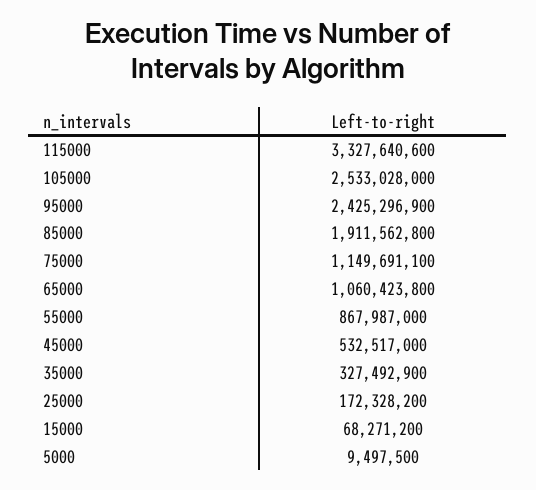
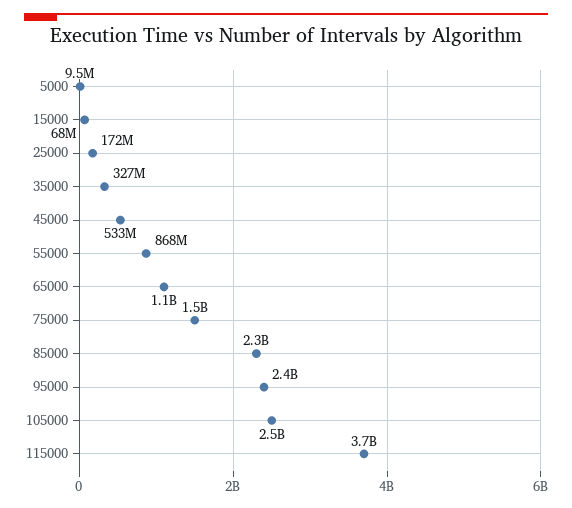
  {
-   "115000": 3327640600,
+   "115000": 3700000000,
    "105000": 2533028000,
    "95000": 2425296900,
-   "85000": 1911562800,
+   "85000": 2300000000,
-   "75000": 1149691100,
+   "75000": 1500000000,
    "65000": 1060423800,
    "55000": 867987000,
    "45000": 532517000,
    "35000": 327492900,
    "25000": 172328200,
    "15000": 68271200,
    "5000": 9497500
  }

